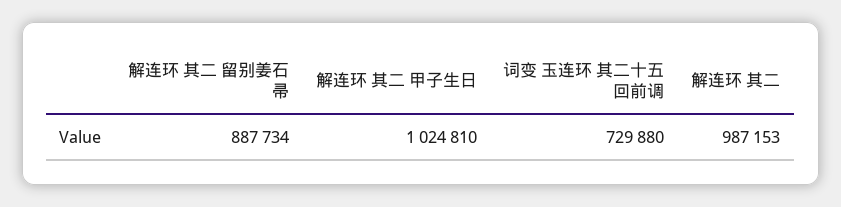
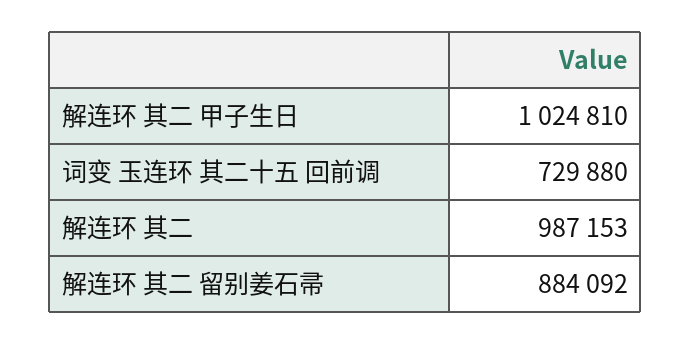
  {
-   "解连环 其二 留别姜石帚": 887734,
+   "解连环 其二 留别姜石帚": 884092,
    "解连环 其二 甲子生日": 1024810,
    "词变 玉连环 其二十五 回前调": 729880,
    "解连环 其二": 987153
  }

